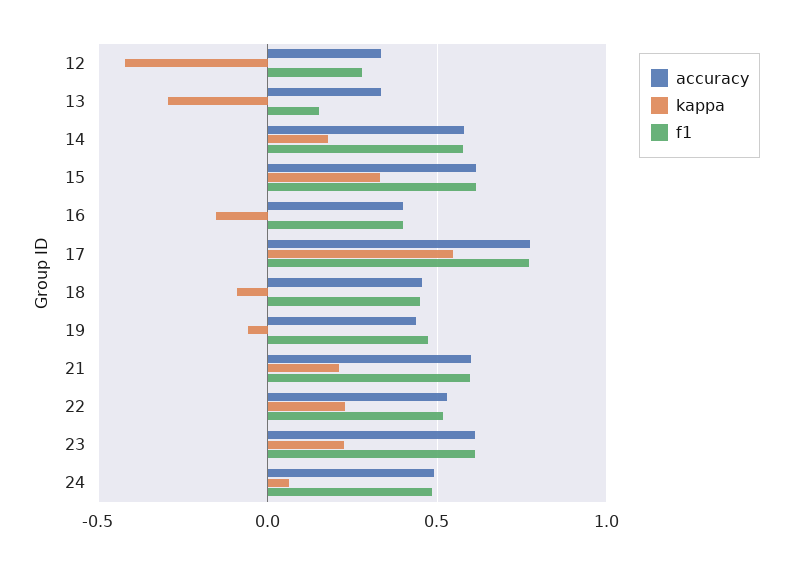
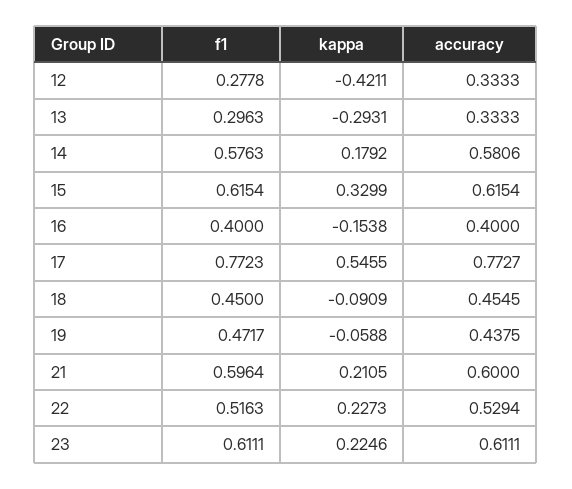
  {
    "accuracy": {
      "12": 0.3333,
      "13": 0.3333,
      "14": 0.5806,
      "15": 0.6154,
      "16": 0.4,
      "17": 0.7727,
      "18": 0.4545,
      "19": 0.4375,
      "21": 0.6,
      "22": 0.5294,
-     "23": 0.6111,
+     "23": 0.6111
-     "24": 0.5
    },
    "kappa": {
      "12": -0.4211,
      "13": -0.2931,
      "14": 0.1792,
      "15": 0.3299,
      "16": -0.1538,
      "17": 0.5455,
      "18": -0.0909,
      "19": -0.0588,
      "21": 0.2105,
      "22": 0.2273,
-     "23": 0.2246,
+     "23": 0.2246
-     "24": 0.05
    },
    "f1": {
      "12": 0.2778,
-     "13": 0.15,
+     "13": 0.2963,
      "14": 0.5763,
      "15": 0.6154,
      "16": 0.4,
      "17": 0.7723,
      "18": 0.45,
      "19": 0.4717,
      "21": 0.5964,
      "22": 0.5163,
-     "23": 0.6111,
+     "23": 0.6111
-     "24": 0.5
    }
  }

